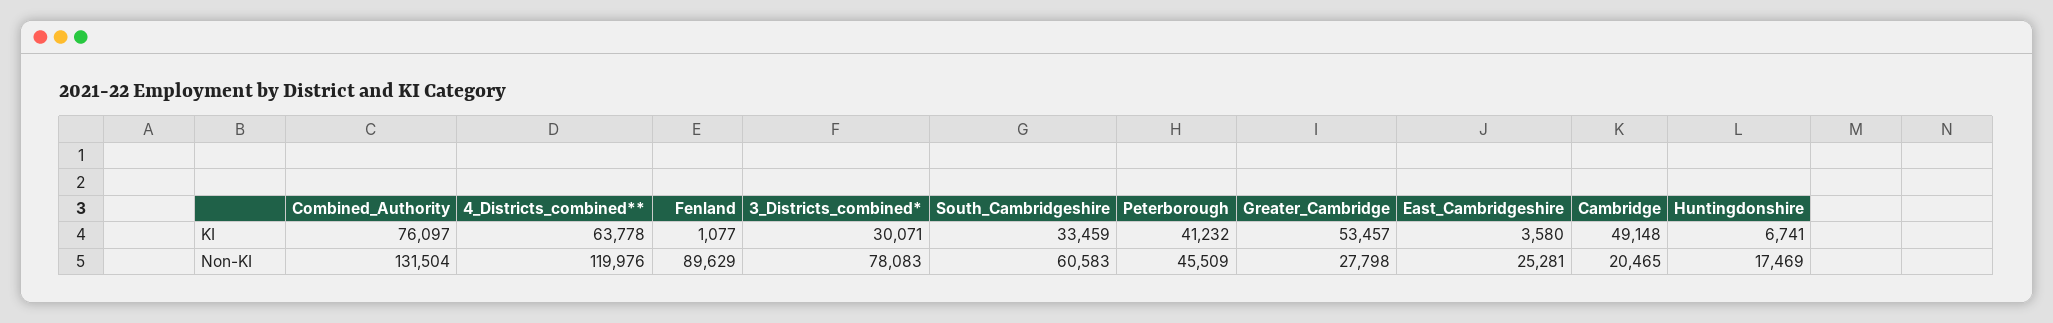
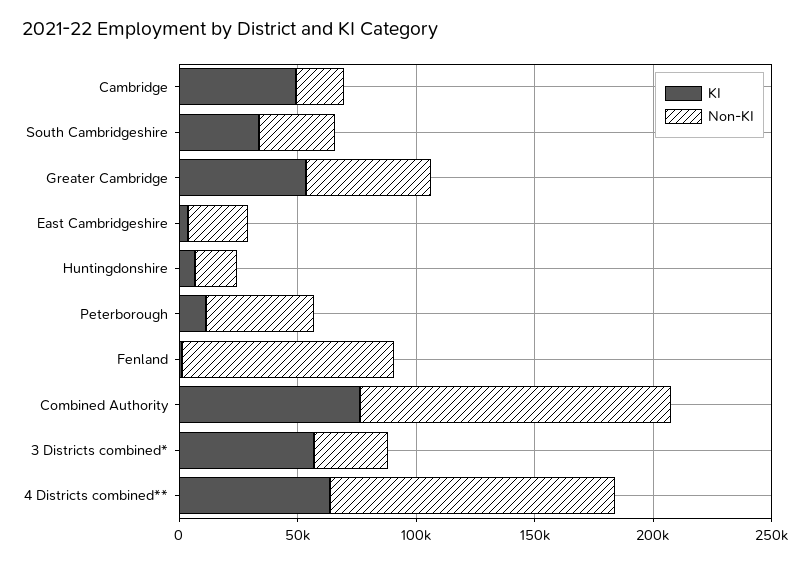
  {
    "KI": {
      "Combined_Authority": 76097,
      "4_Districts_combined**": 63778,
      "Fenland": 1077,
-     "3_Districts_combined*": 30071,
+     "3_Districts_combined*": 60000,
      "South_Cambridgeshire": 33459,
-     "Peterborough": 41232,
+     "Peterborough": 10000,
      "Greater_Cambridge": 53457,
      "East_Cambridgeshire": 3580,
      "Cambridge": 49148,
      "Huntingdonshire": 6741
    },
    "Non-KI": {
      "Combined_Authority": 131504,
      "4_Districts_combined**": 119976,
      "Fenland": 89629,
-     "3_Districts_combined*": 78083,
+     "3_Districts_combined*": 30000,
-     "South_Cambridgeshire": 60583,
+     "South_Cambridgeshire": 30000,
      "Peterborough": 45509,
-     "Greater_Cambridge": 27798,
+     "Greater_Cambridge": 50000,
      "East_Cambridgeshire": 25281,
      "Cambridge": 20465,
      "Huntingdonshire": 17469
    }
  }

